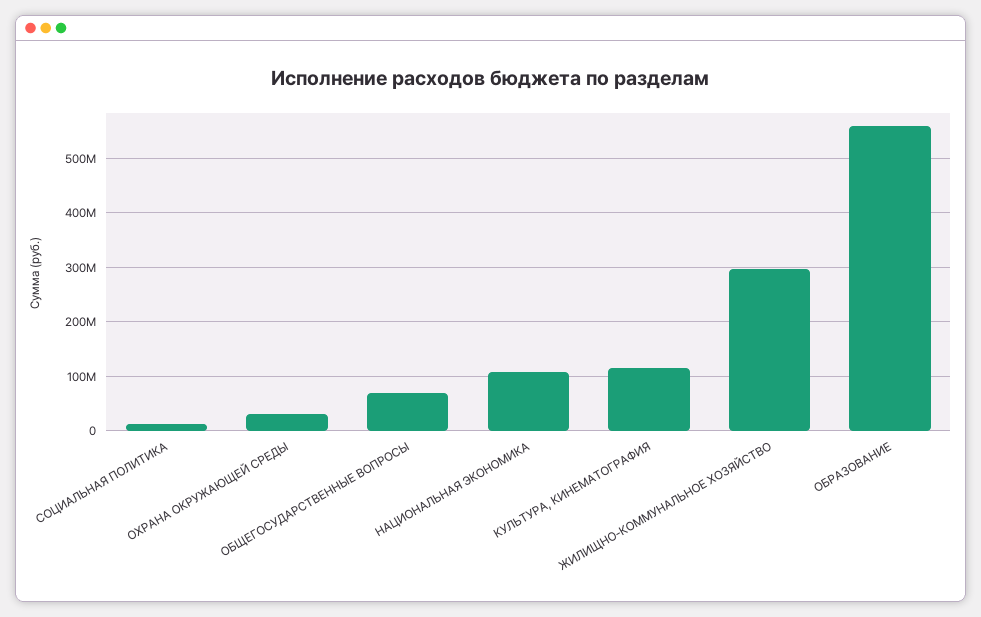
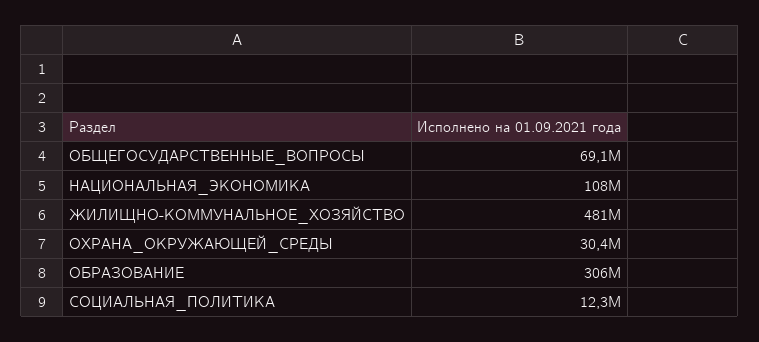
  {
    "СОЦИАЛЬНАЯ ПОЛИТИКА": 12300000,
    "ОХРАНА ОКРУЖАЮЩЕЙ СРЕДЫ": 30400000,
    "ОБЩЕГОСУДАРСТВЕННЫЕ ВОПРОСЫ": 69100000,
    "НАЦИОНАЛЬНАЯ ЭКОНОМИКА": 108000000,
-   "КУЛЬТУРА, КИНЕМАТОГРАФИЯ": 120000000,
-   "ЖИЛИЩНО-КОММУНАЛЬНОЕ ХОЗЯЙСТВО": 300000000,
+   "ЖИЛИЩНО-КОММУНАЛЬНОЕ ХОЗЯЙСТВО": 481000000,
-   "ОБРАЗОВАНИЕ": 560000000
+   "ОБРАЗОВАНИЕ": 306000000
  }

